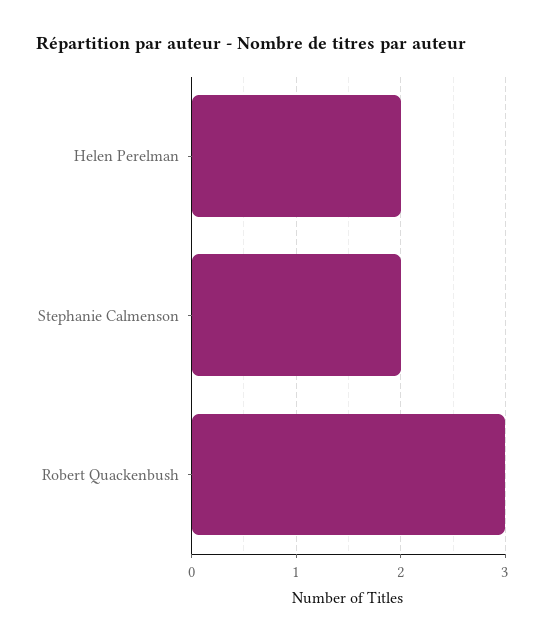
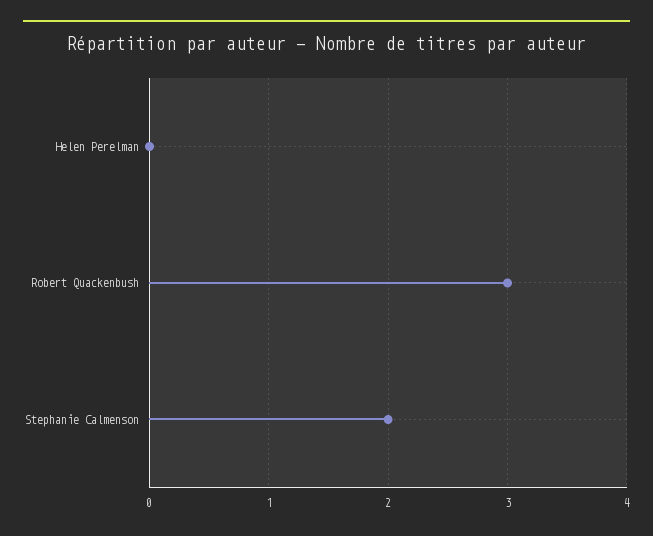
  {
-   "Helen Perelman": 2,
+   "Helen Perelman": 0,
    "Stephanie Calmenson": 2,
    "Robert Quackenbush": 3
  }

